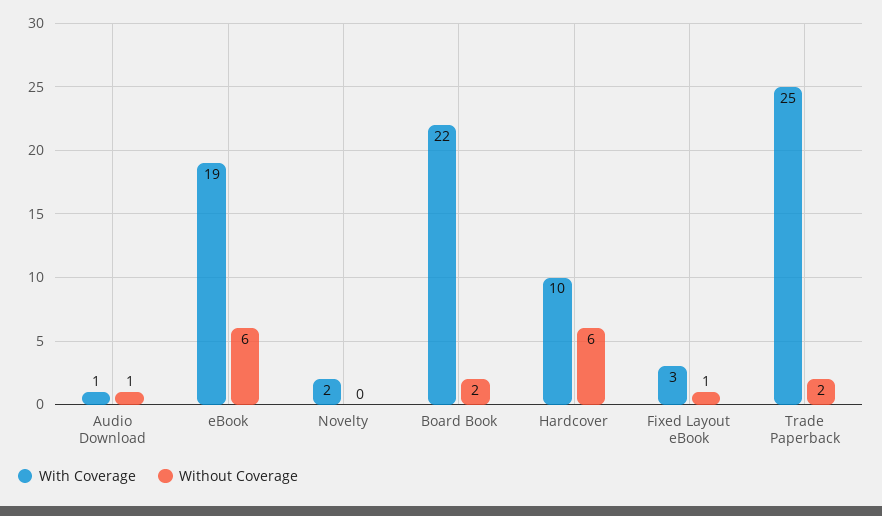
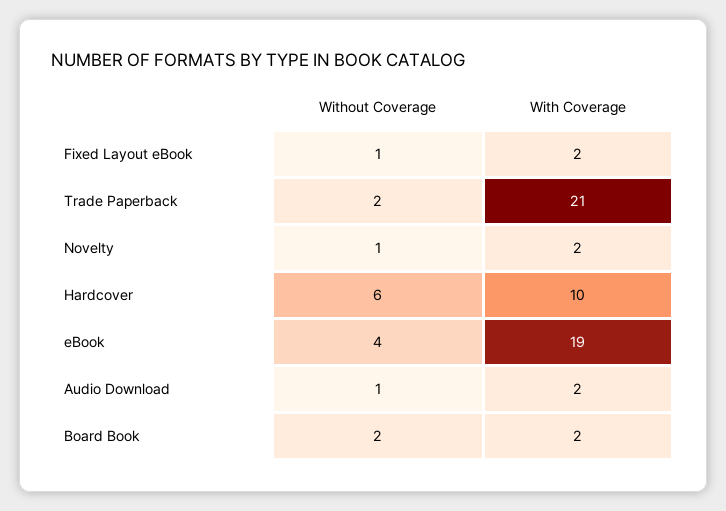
  {
    "With Coverage": {
-     "Audio Download": 1,
+     "Audio Download": 2,
      "eBook": 19,
      "Novelty": 2,
-     "Board Book": 22,
+     "Board Book": 2,
      "Hardcover": 10,
-     "Fixed Layout eBook": 3,
+     "Fixed Layout eBook": 2,
-     "Trade Paperback": 25
+     "Trade Paperback": 21
    },
    "Without Coverage": {
      "Audio Download": 1,
-     "eBook": 6,
+     "eBook": 4,
-     "Novelty": 0,
+     "Novelty": 1,
      "Board Book": 2,
      "Hardcover": 6,
      "Fixed Layout eBook": 1,
      "Trade Paperback": 2
    }
  }

